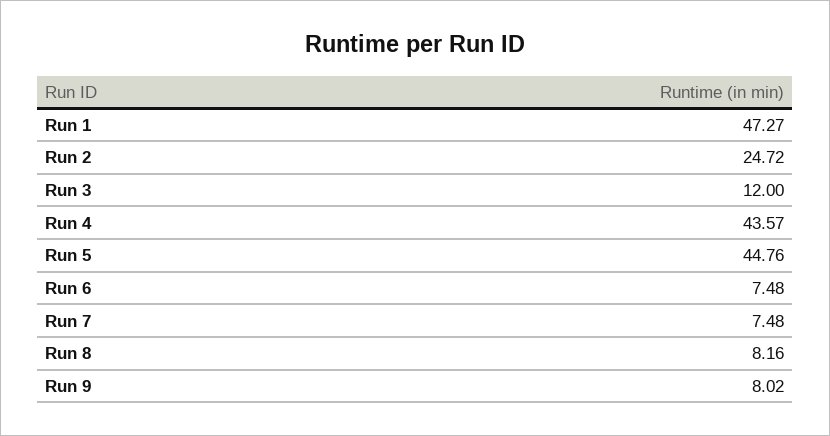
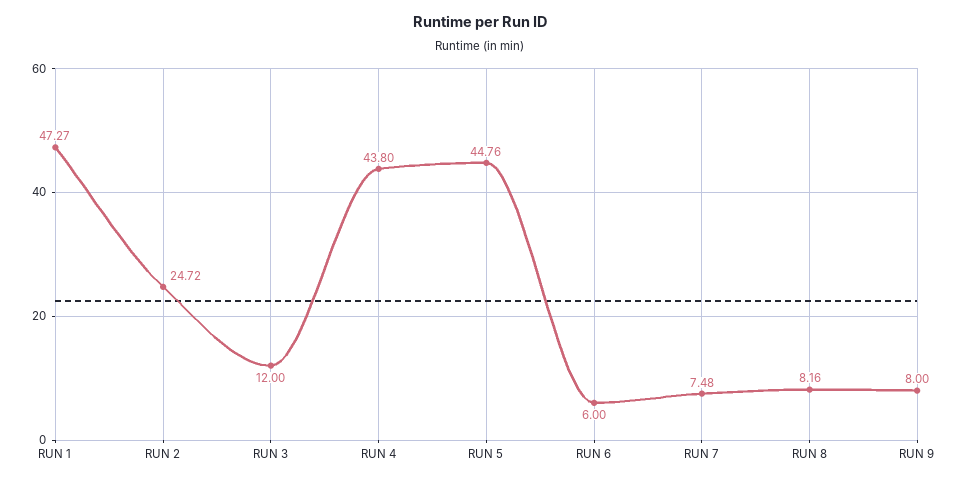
  {
    "Run 1": 47.27,
    "Run 2": 24.72,
    "Run 3": 12,
-   "Run 4": 43.57,
+   "Run 4": 43.8,
    "Run 5": 44.76,
-   "Run 6": 7.48,
+   "Run 6": 6,
    "Run 7": 7.48,
    "Run 8": 8.16,
-   "Run 9": 8.02
+   "Run 9": 8
  }

